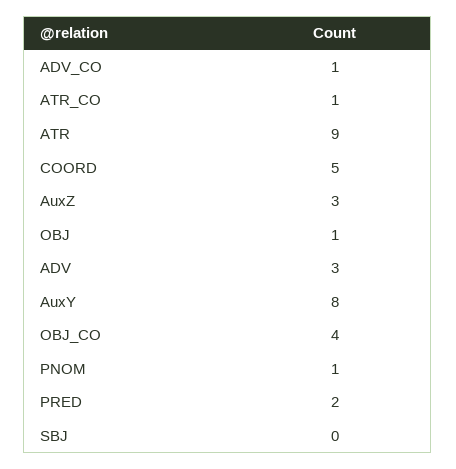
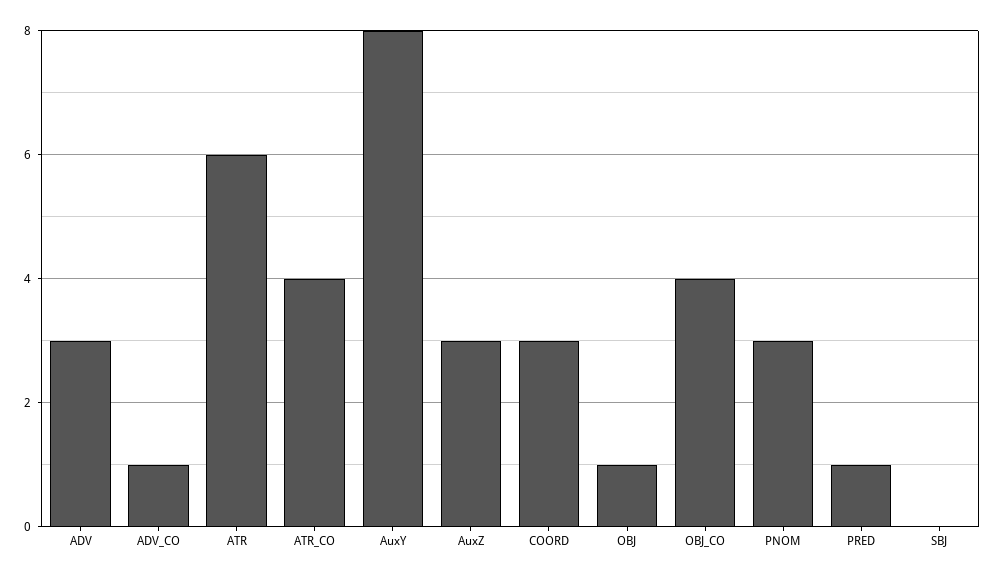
  {
    "ADV_CO": 1,
-   "ATR_CO": 1,
+   "ATR_CO": 4,
-   "ATR": 9,
+   "ATR": 6,
-   "COORD": 5,
+   "COORD": 3,
    "AuxZ": 3,
    "OBJ": 1,
    "ADV": 3,
    "AuxY": 8,
    "OBJ_CO": 4,
-   "PNOM": 1,
+   "PNOM": 3,
-   "PRED": 2,
+   "PRED": 1,
    "SBJ": 0
  }

